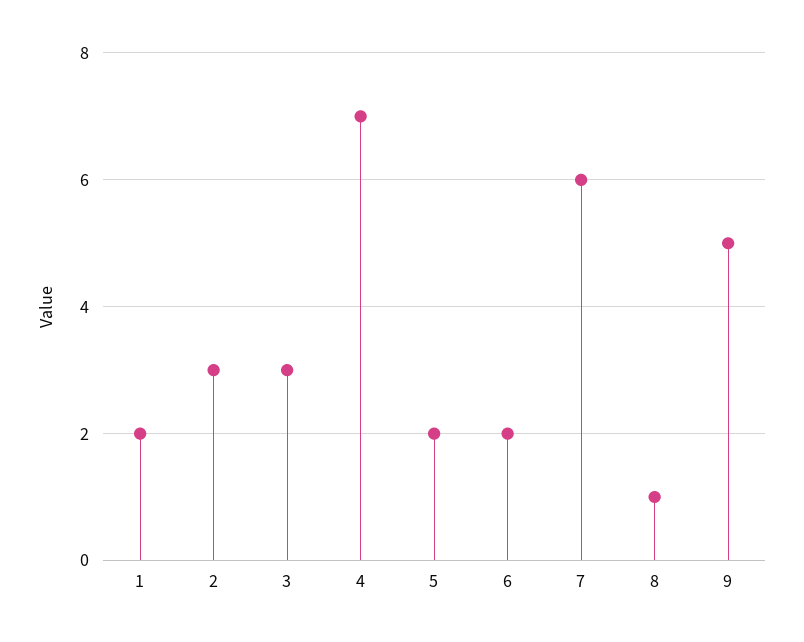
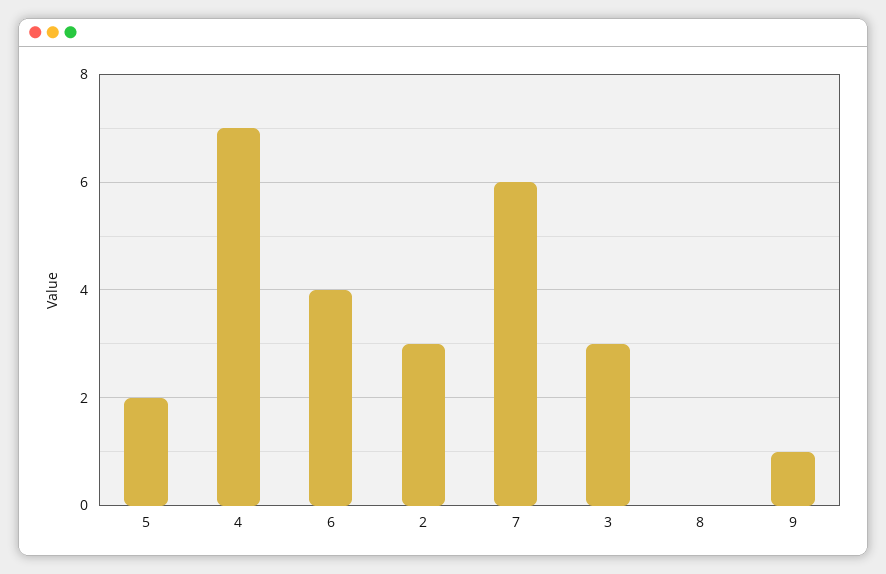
  {
-   "1": 2,
    "2": 3,
    "3": 3,
    "4": 7,
    "5": 2,
-   "6": 2,
+   "6": 4,
    "7": 6,
-   "8": 1,
+   "8": 0,
-   "9": 5
+   "9": 1
  }

